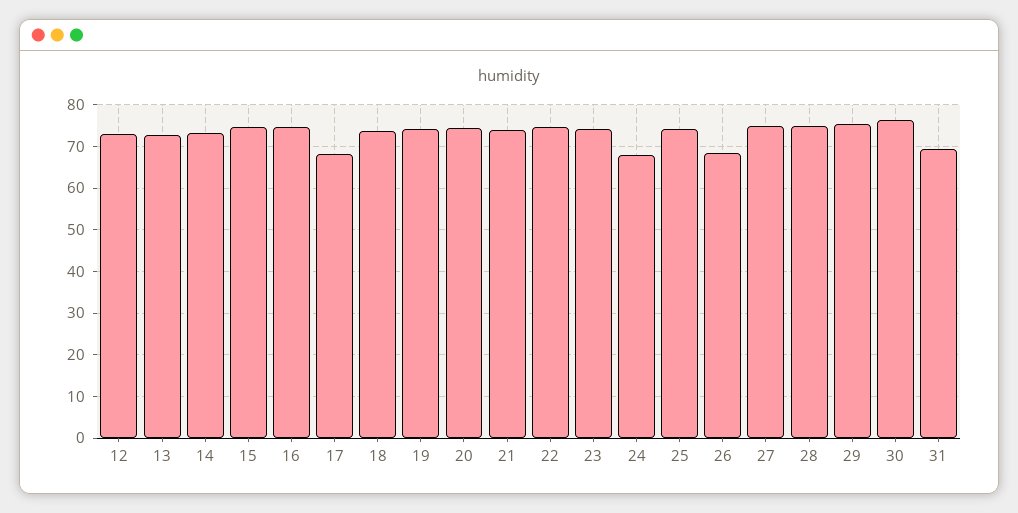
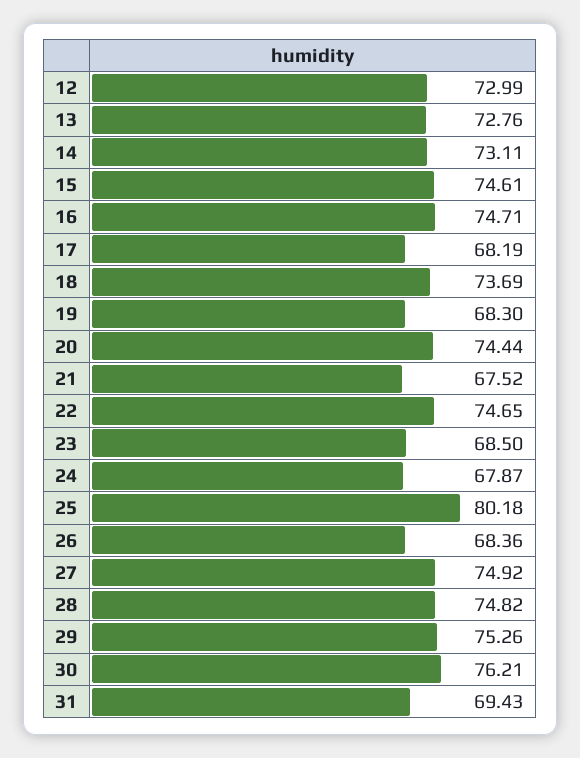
  {
    "12": 72.99,
    "13": 72.76,
    "14": 73.11,
    "15": 74.61,
    "16": 74.71,
    "17": 68.19,
    "18": 73.69,
-   "19": 74,
+   "19": 68.3,
    "20": 74.44,
-   "21": 74,
+   "21": 67.52,
    "22": 74.65,
-   "23": 74,
+   "23": 68.5,
    "24": 67.87,
-   "25": 74,
+   "25": 80.18,
    "26": 68.36,
    "27": 74.92,
    "28": 74.82,
    "29": 75.26,
    "30": 76.21,
    "31": 69.43
  }

